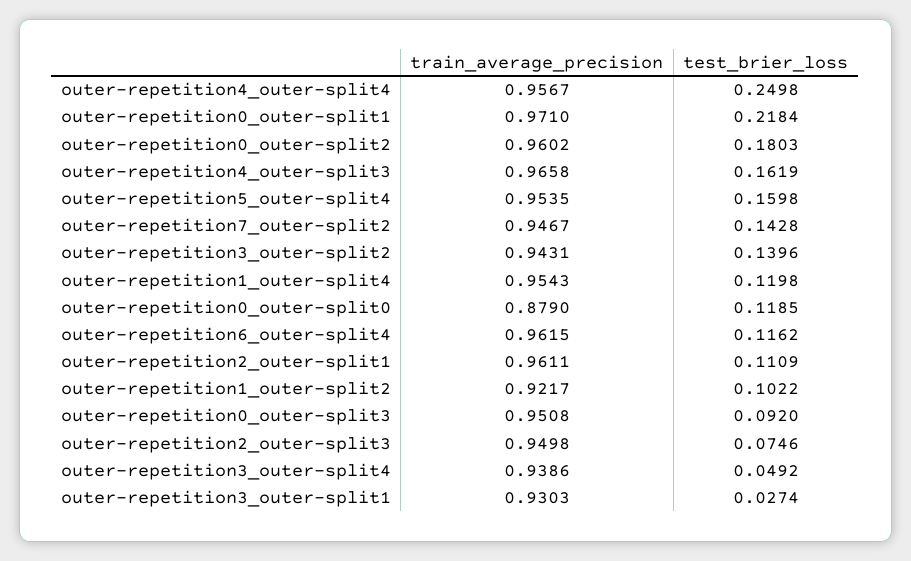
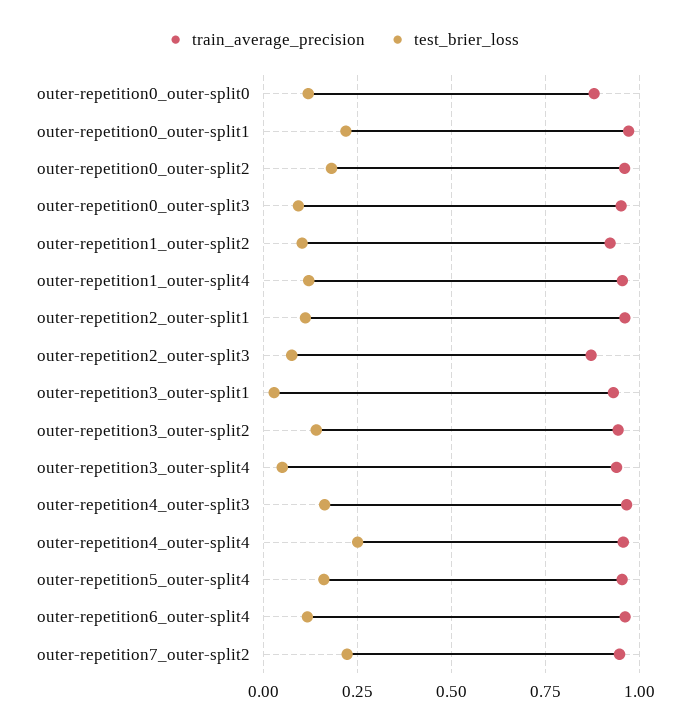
  {
    "train_average_precision": {
      "outer-repetition4_outer-split4": 0.9567,
      "outer-repetition0_outer-split1": 0.971,
      "outer-repetition0_outer-split2": 0.9602,
      "outer-repetition4_outer-split3": 0.9658,
      "outer-repetition5_outer-split4": 0.9535,
      "outer-repetition7_outer-split2": 0.9467,
      "outer-repetition3_outer-split2": 0.9431,
      "outer-repetition1_outer-split4": 0.9543,
      "outer-repetition0_outer-split0": 0.879,
      "outer-repetition6_outer-split4": 0.9615,
      "outer-repetition2_outer-split1": 0.9611,
      "outer-repetition1_outer-split2": 0.9217,
      "outer-repetition0_outer-split3": 0.9508,
-     "outer-repetition2_outer-split3": 0.9498,
+     "outer-repetition2_outer-split3": 0.875,
      "outer-repetition3_outer-split4": 0.9386,
      "outer-repetition3_outer-split1": 0.9303
    },
    "test_brier_loss": {
      "outer-repetition4_outer-split4": 0.2498,
      "outer-repetition0_outer-split1": 0.2184,
      "outer-repetition0_outer-split2": 0.1803,
      "outer-repetition4_outer-split3": 0.1619,
      "outer-repetition5_outer-split4": 0.1598,
-     "outer-repetition7_outer-split2": 0.1428,
+     "outer-repetition7_outer-split2": 0.225,
      "outer-repetition3_outer-split2": 0.1396,
      "outer-repetition1_outer-split4": 0.1198,
      "outer-repetition0_outer-split0": 0.1185,
      "outer-repetition6_outer-split4": 0.1162,
      "outer-repetition2_outer-split1": 0.1109,
      "outer-repetition1_outer-split2": 0.1022,
      "outer-repetition0_outer-split3": 0.092,
      "outer-repetition2_outer-split3": 0.0746,
      "outer-repetition3_outer-split4": 0.0492,
      "outer-repetition3_outer-split1": 0.0274
    }
  }

